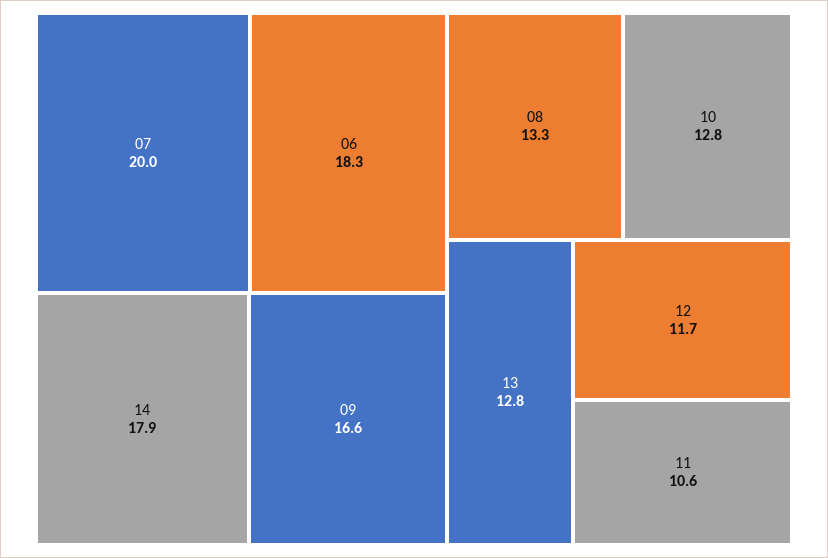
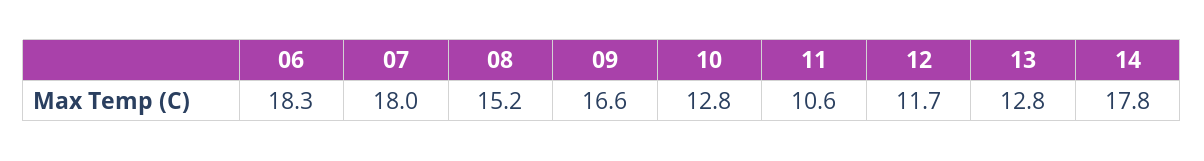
  {
-   "07": 20,
+   "07": 18,
    "06": 18.3,
-   "14": 17.9,
+   "14": 17.8,
    "09": 16.6,
-   "08": 13.3,
+   "08": 15.2,
    "10": 12.8,
    "13": 12.8,
    "12": 11.7,
    "11": 10.6
  }

